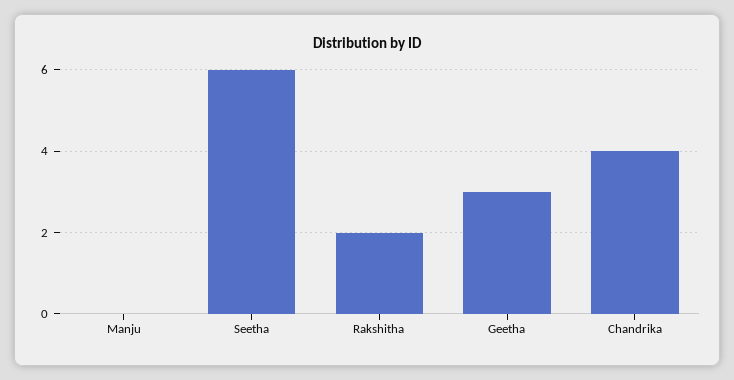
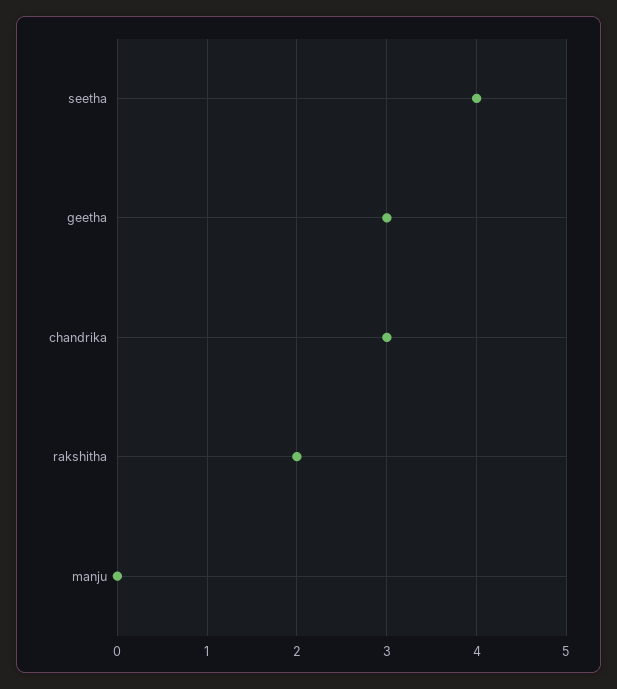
  {
    "Manju": 0,
-   "Seetha": 6,
+   "Seetha": 4,
    "Rakshitha": 2,
    "Geetha": 3,
-   "Chandrika": 4
+   "Chandrika": 3
  }

